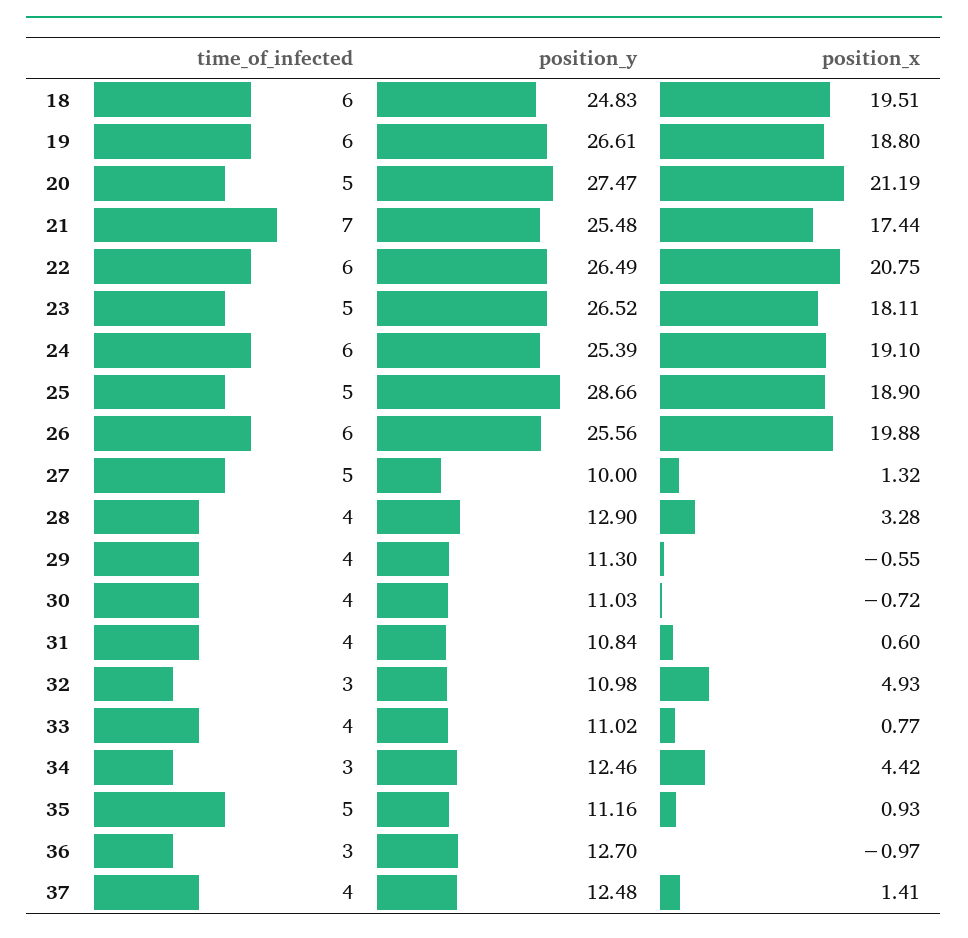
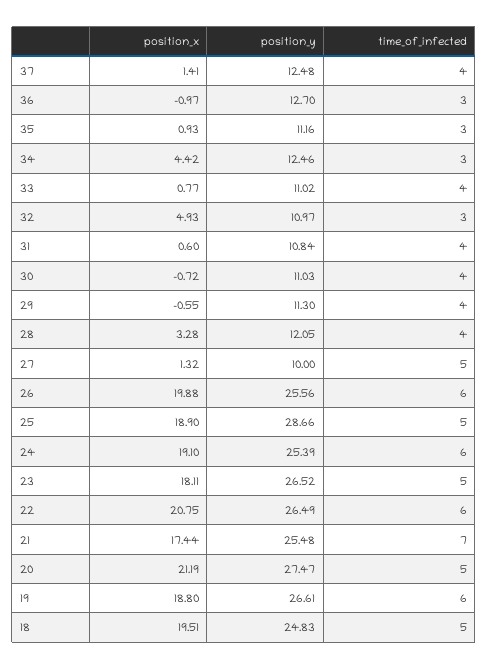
  {
    "time_of_infected": {
-     "18": 6,
+     "18": 5,
      "19": 6,
      "20": 5,
      "21": 7,
      "22": 6,
      "23": 5,
      "24": 6,
      "25": 5,
      "26": 6,
      "27": 5,
      "28": 4,
      "29": 4,
      "30": 4,
      "31": 4,
      "32": 3,
      "33": 4,
      "34": 3,
-     "35": 5,
+     "35": 3,
      "36": 3,
      "37": 4
    },
    "position_y": {
      "18": 24.83,
      "19": 26.61,
      "20": 27.47,
      "21": 25.48,
      "22": 26.49,
      "23": 26.52,
      "24": 25.39,
      "25": 28.66,
      "26": 25.56,
      "27": 10,
-     "28": 12.9,
+     "28": 12.05,
      "29": 11.3,
      "30": 11.03,
      "31": 10.84,
-     "32": 10.98,
+     "32": 10.97,
      "33": 11.02,
      "34": 12.46,
      "35": 11.16,
      "36": 12.7,
      "37": 12.48
    },
    "position_x": {
      "18": 19.51,
      "19": 18.8,
      "20": 21.19,
      "21": 17.44,
      "22": 20.75,
      "23": 18.11,
      "24": 19.1,
      "25": 18.9,
      "26": 19.88,
      "27": 1.32,
      "28": 3.28,
      "29": -0.55,
      "30": -0.72,
      "31": 0.6,
      "32": 4.93,
      "33": 0.77,
      "34": 4.42,
      "35": 0.93,
      "36": -0.97,
      "37": 1.41
    }
  }

